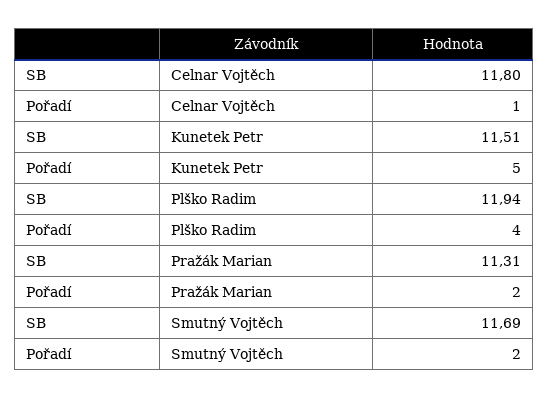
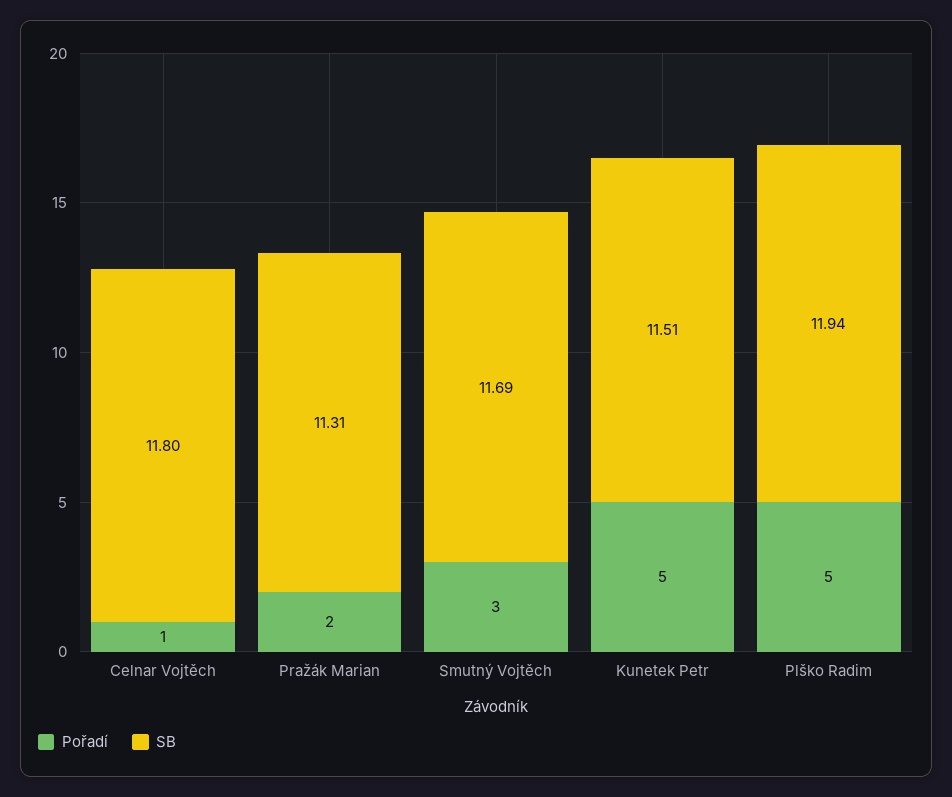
  {
    "SB": {
      "Celnar Vojtěch": 11.8,
      "Kunetek Petr": 11.51,
      "Plško Radim": 11.94,
      "Pražák Marian": 11.31,
      "Smutný Vojtěch": 11.69
    },
    "Pořadí": {
      "Celnar Vojtěch": 1,
      "Kunetek Petr": 5,
-     "Plško Radim": 4,
+     "Plško Radim": 5,
      "Pražák Marian": 2,
-     "Smutný Vojtěch": 2
+     "Smutný Vojtěch": 3
    }
  }

